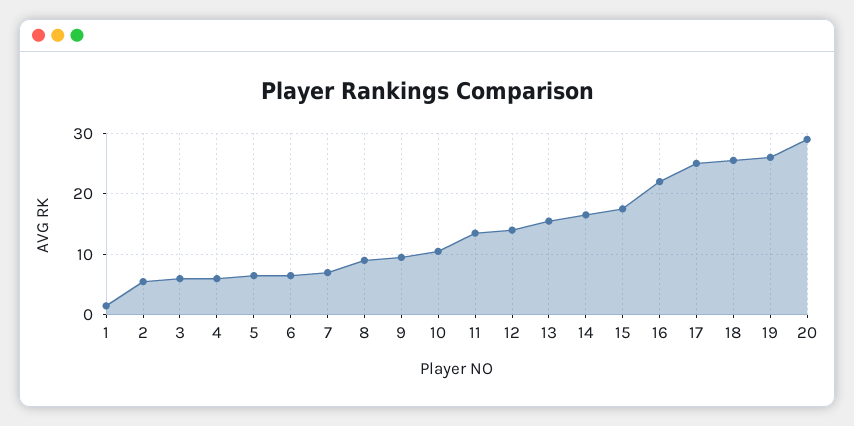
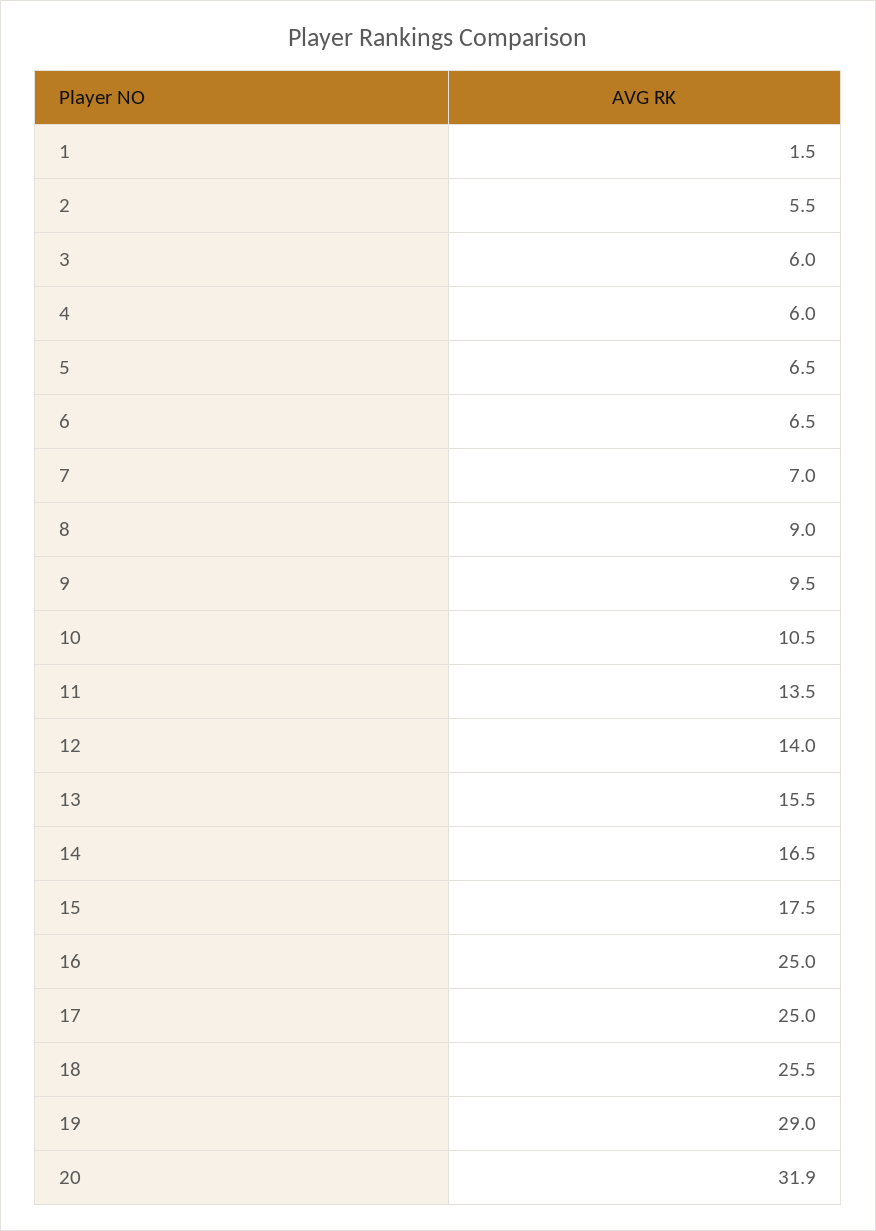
  {
    "1": 1.5,
    "2": 5.5,
    "3": 6,
    "4": 6,
    "5": 6.5,
    "6": 6.5,
    "7": 7,
    "8": 9,
    "9": 9.5,
    "10": 10.5,
    "11": 13.5,
    "12": 14,
    "13": 15.5,
    "14": 16.5,
    "15": 17.5,
-   "16": 22,
+   "16": 25,
    "17": 25,
    "18": 25.5,
-   "19": 26,
+   "19": 29,
-   "20": 29
+   "20": 31.9
  }

